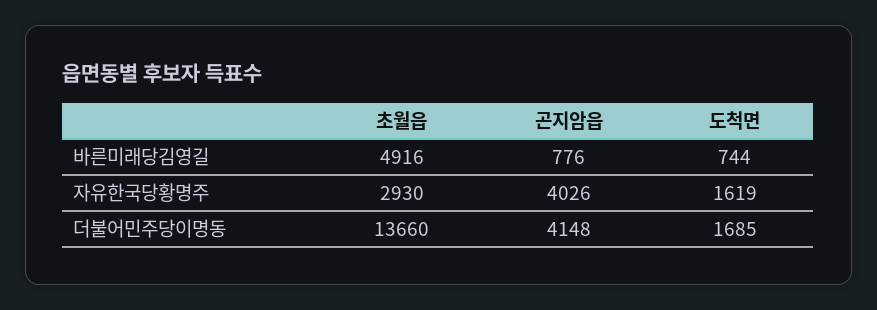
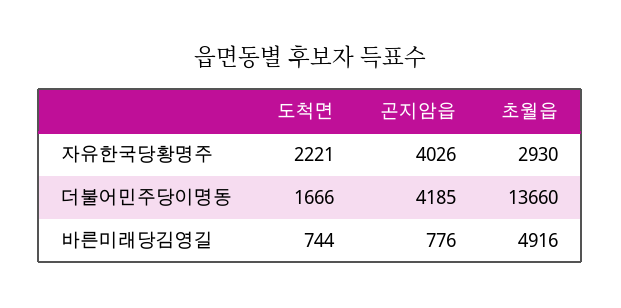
  {
    "초월읍": {
      "바른미래당김영길": 4916,
      "자유한국당황명주": 2930,
      "더불어민주당이명동": 13660
    },
    "곤지암읍": {
      "바른미래당김영길": 776,
      "자유한국당황명주": 4026,
-     "더불어민주당이명동": 4148
+     "더불어민주당이명동": 4185
    },
    "도척면": {
      "바른미래당김영길": 744,
-     "자유한국당황명주": 1619,
+     "자유한국당황명주": 2221,
-     "더불어민주당이명동": 1685
+     "더불어민주당이명동": 1666
    }
  }

